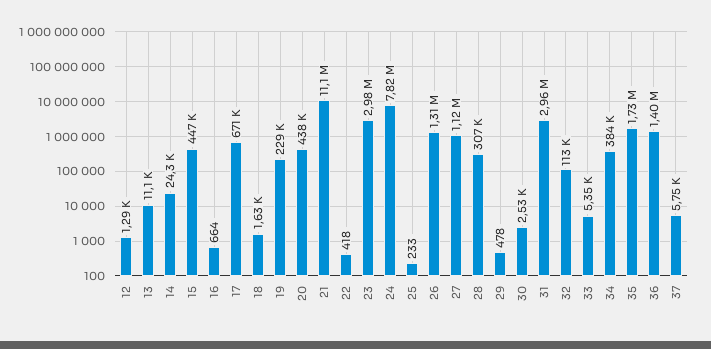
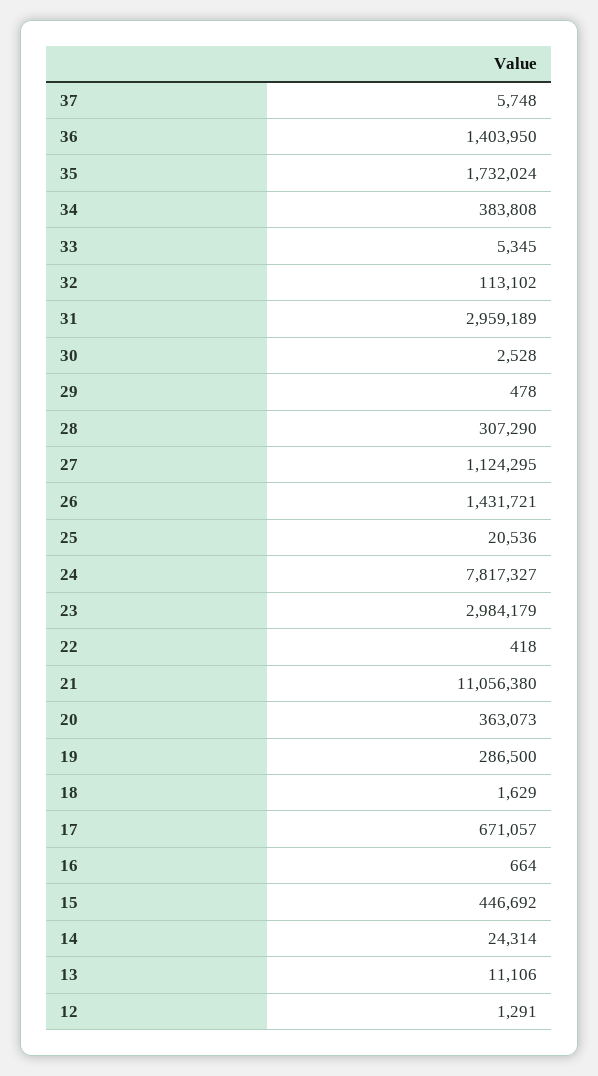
  {
    "12": 1291,
    "13": 11106,
    "14": 24314,
    "15": 446692,
    "16": 664,
    "17": 671057,
    "18": 1629,
-   "19": 229000,
+   "19": 286500,
-   "20": 438000,
+   "20": 363073,
    "21": 11056380,
    "22": 418,
    "23": 2984179,
    "24": 7817327,
-   "25": 233,
+   "25": 20536,
-   "26": 1310000,
+   "26": 1431721,
    "27": 1124295,
    "28": 307290,
    "29": 478,
    "30": 2528,
    "31": 2959189,
    "32": 113102,
    "33": 5345,
    "34": 383808,
    "35": 1732024,
    "36": 1403950,
    "37": 5748
  }

